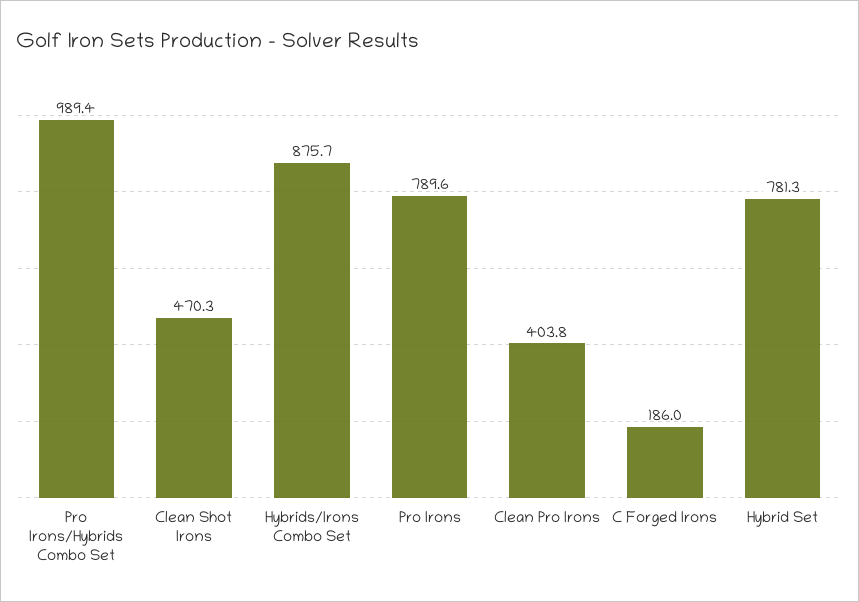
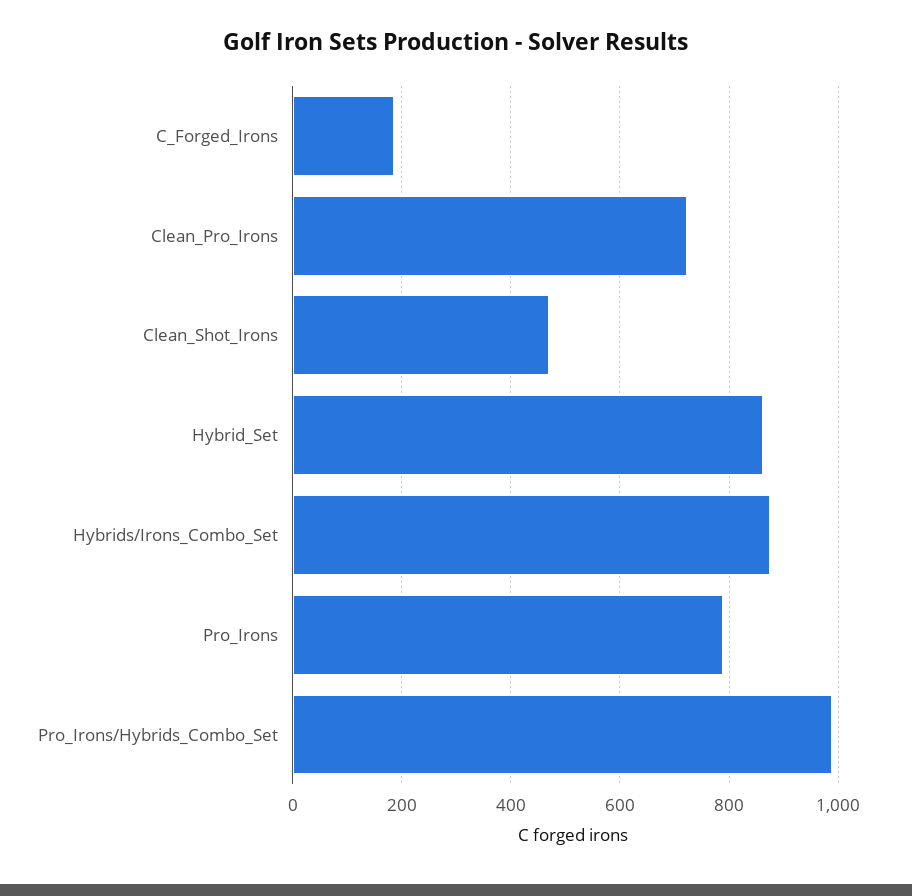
  {
    "Pro Irons/Hybrids Combo Set": 989.4,
    "Clean Shot Irons": 470.3,
    "Hybrids/Irons Combo Set": 875.7,
    "Pro Irons": 789.6,
-   "Clean Pro Irons": 403.8,
+   "Clean Pro Irons": 720,
    "C Forged Irons": 186,
-   "Hybrid Set": 781.3
+   "Hybrid Set": 860
  }

